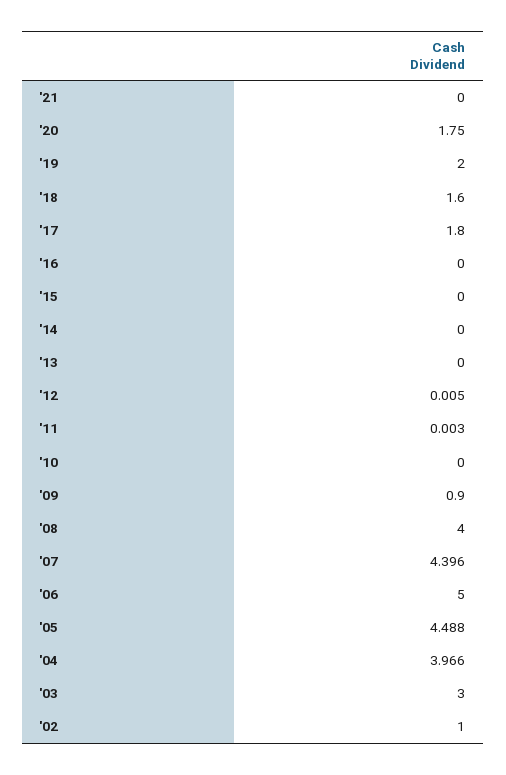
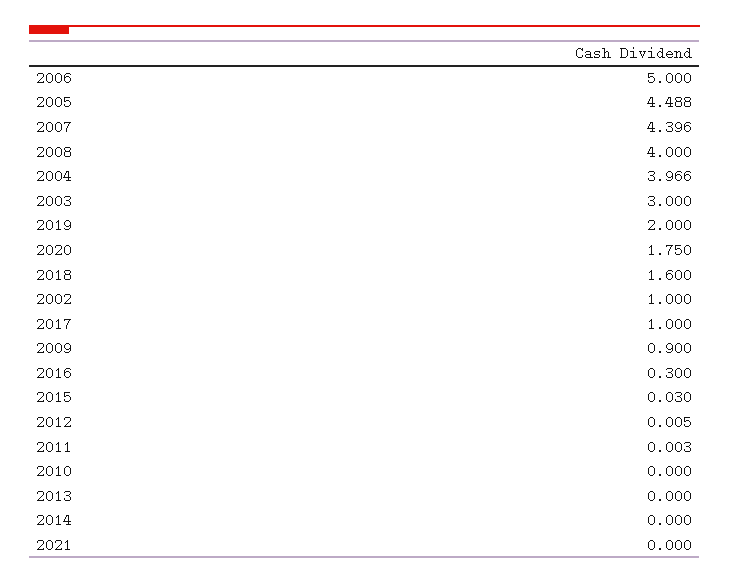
  {
    "'21": 0,
    "'20": 1.75,
    "'19": 2,
    "'18": 1.6,
-   "'17": 1.8,
+   "'17": 1,
-   "'16": 0,
+   "'16": 0.3,
-   "'15": 0,
+   "'15": 0.03,
    "'14": 0,
    "'13": 0,
    "'12": 0.005,
    "'11": 0.003,
    "'10": 0,
    "'09": 0.9,
    "'08": 4,
    "'07": 4.396,
    "'06": 5,
    "'05": 4.488,
    "'04": 3.966,
    "'03": 3,
    "'02": 1
  }

